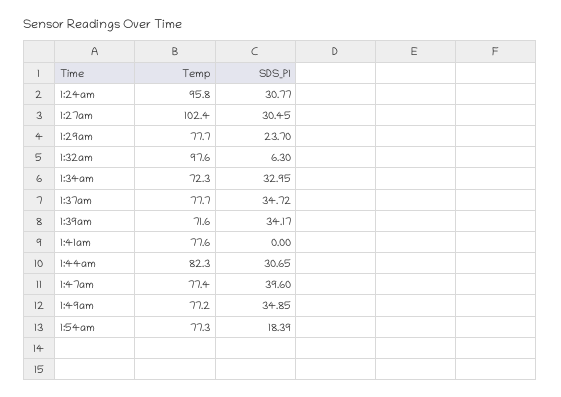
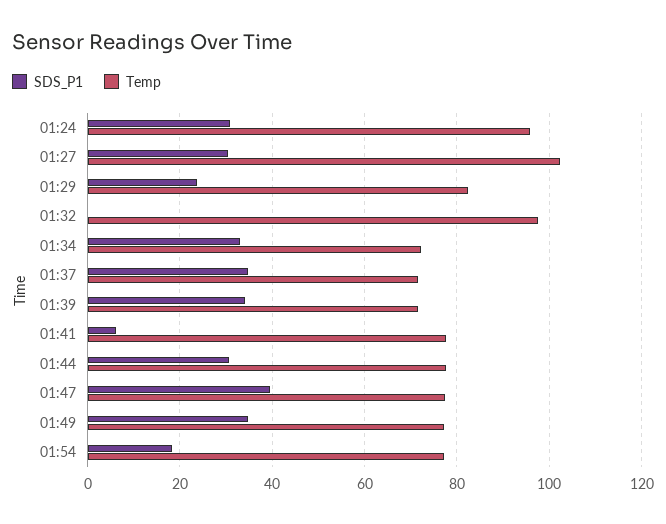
  {
    "Temp": {
      "1:24am": 95.8,
      "1:27am": 102.4,
-     "1:29am": 77.7,
+     "1:29am": 82,
      "1:32am": 97.6,
      "1:34am": 72.3,
-     "1:37am": 77.7,
+     "1:37am": 72,
      "1:39am": 71.6,
      "1:41am": 77.6,
-     "1:44am": 82.3,
+     "1:44am": 78,
      "1:47am": 77.4,
      "1:49am": 77.2,
      "1:54am": 77.3
    },
    "SDS_P1": {
      "1:24am": 30.77,
      "1:27am": 30.45,
      "1:29am": 23.7,
-     "1:32am": 6.3,
+     "1:32am": 0,
      "1:34am": 32.95,
      "1:37am": 34.72,
      "1:39am": 34.17,
-     "1:41am": 0,
+     "1:41am": 6,
      "1:44am": 30.65,
      "1:47am": 39.6,
      "1:49am": 34.85,
      "1:54am": 18.39
    }
  }

